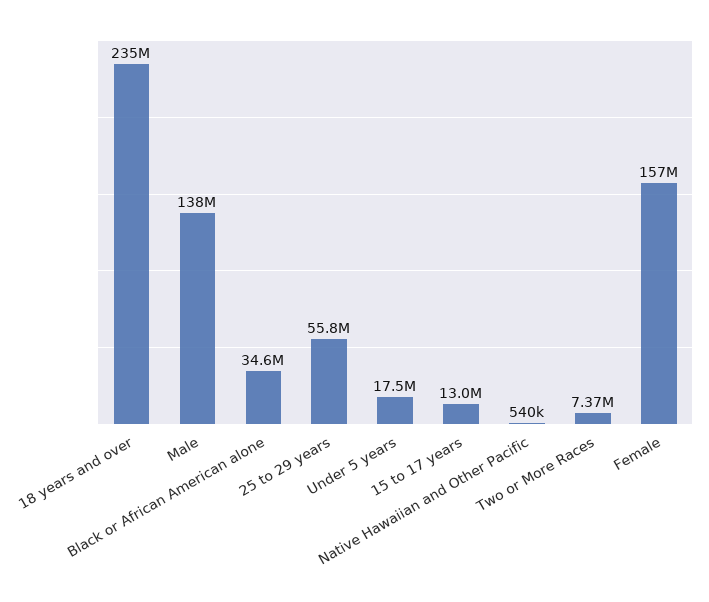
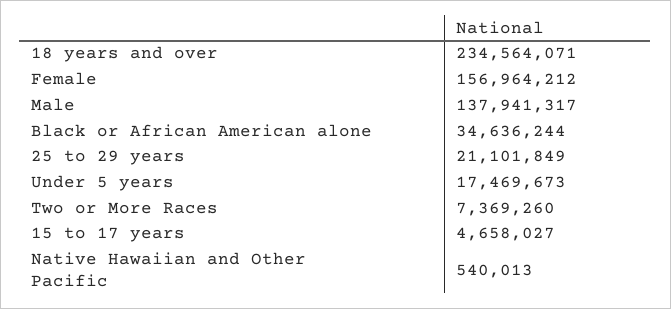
  {
    "18 years and over": 234564071,
    "Male": 137941317,
    "Black or African American alone": 34636244,
-   "25 to 29 years": 55800000,
+   "25 to 29 years": 21101849,
    "Under 5 years": 17469673,
-   "15 to 17 years": 13000000,
+   "15 to 17 years": 4658027,
    "Native Hawaiian and Other Pacific": 540013,
    "Two or More Races": 7369260,
    "Female": 156964212
  }

